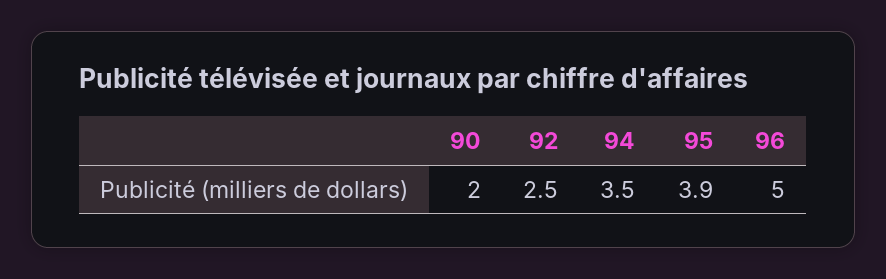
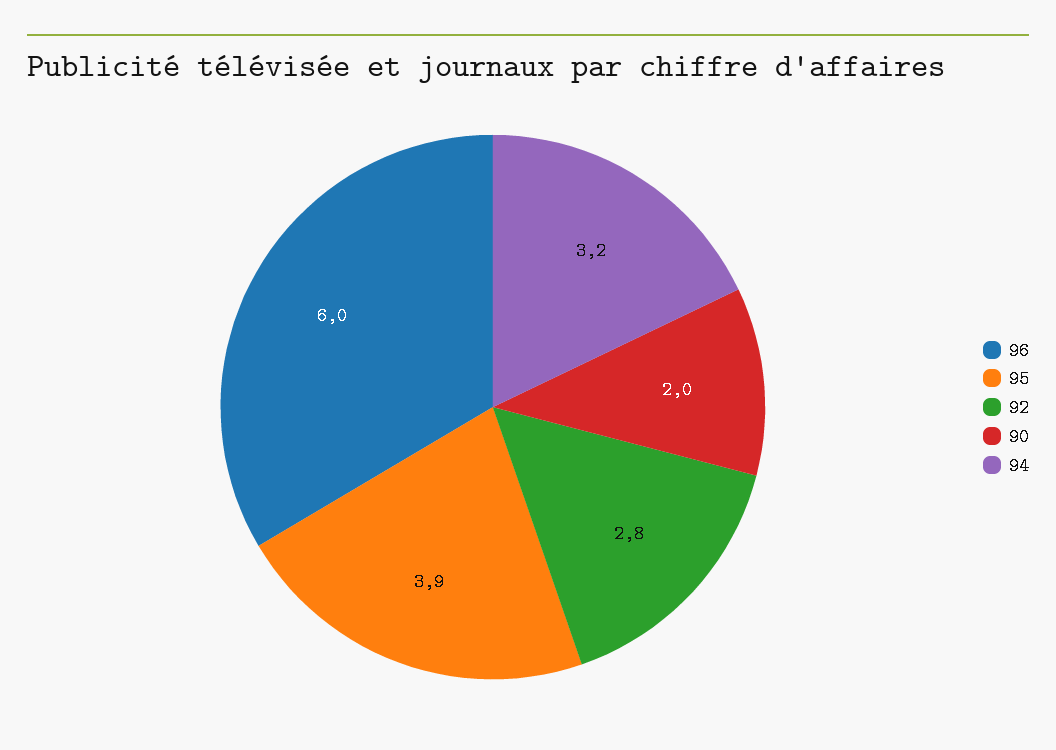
  {
    "90": 2,
-   "92": 2.5,
+   "92": 2.8,
-   "94": 3.5,
+   "94": 3.2,
    "95": 3.9,
-   "96": 5
+   "96": 6
  }

